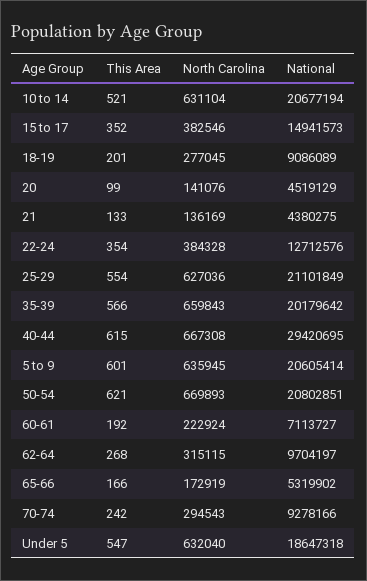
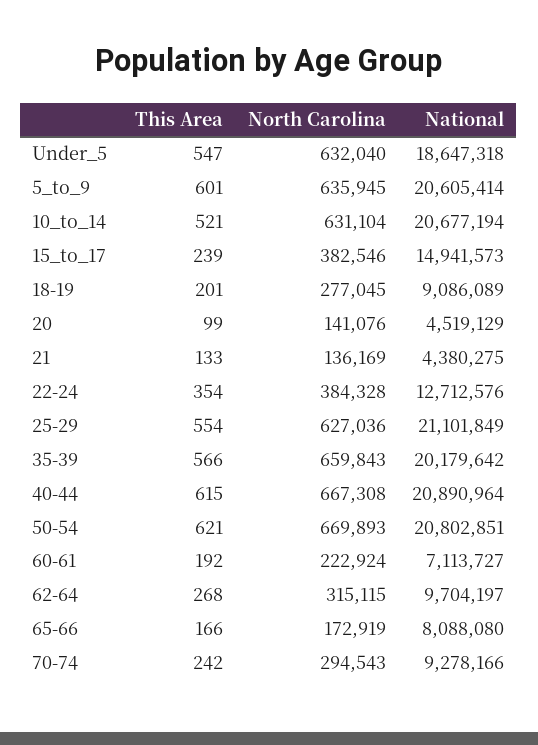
  {
    "This Area": {
      "10 to 14": 521,
-     "15 to 17": 352,
+     "15 to 17": 239,
      "18-19": 201,
      "20": 99,
      "21": 133,
      "22-24": 354,
      "25-29": 554,
      "35-39": 566,
      "40-44": 615,
      "5 to 9": 601,
      "50-54": 621,
      "60-61": 192,
      "62-64": 268,
      "65-66": 166,
      "70-74": 242,
      "Under 5": 547
    },
    "North Carolina": {
      "10 to 14": 631104,
      "15 to 17": 382546,
      "18-19": 277045,
      "20": 141076,
      "21": 136169,
      "22-24": 384328,
      "25-29": 627036,
      "35-39": 659843,
      "40-44": 667308,
      "5 to 9": 635945,
      "50-54": 669893,
      "60-61": 222924,
      "62-64": 315115,
      "65-66": 172919,
      "70-74": 294543,
      "Under 5": 632040
    },
    "National": {
      "10 to 14": 20677194,
      "15 to 17": 14941573,
      "18-19": 9086089,
      "20": 4519129,
      "21": 4380275,
      "22-24": 12712576,
      "25-29": 21101849,
      "35-39": 20179642,
-     "40-44": 29420695,
+     "40-44": 20890964,
      "5 to 9": 20605414,
      "50-54": 20802851,
      "60-61": 7113727,
      "62-64": 9704197,
-     "65-66": 5319902,
+     "65-66": 8088080,
      "70-74": 9278166,
      "Under 5": 18647318
    }
  }

